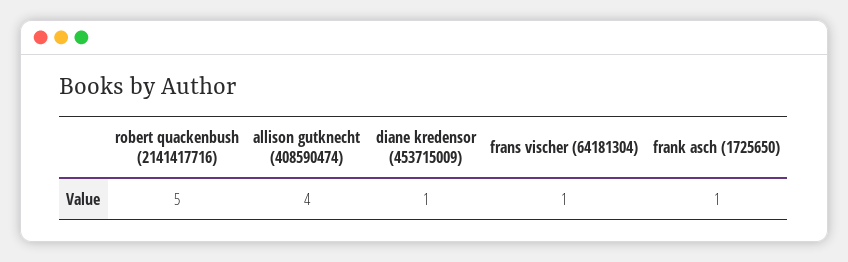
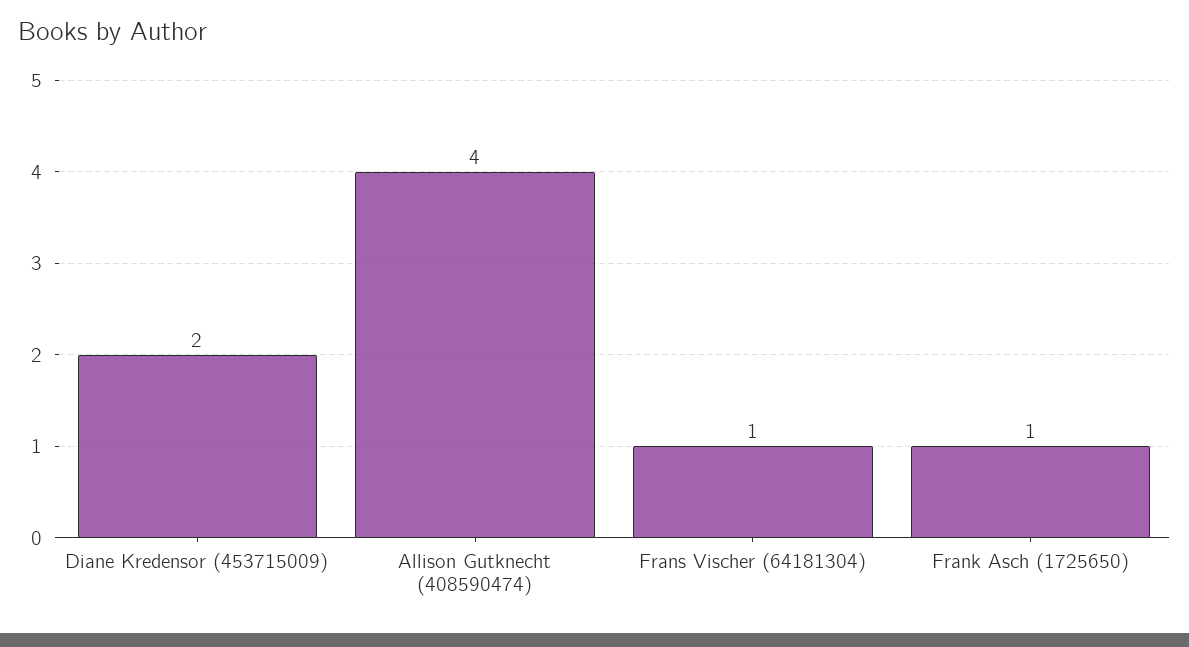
  {
-   "robert quackenbush (2141417716)": 5,
    "allison gutknecht (408590474)": 4,
-   "diane kredensor (453715009)": 1,
+   "diane kredensor (453715009)": 2,
    "frans vischer (64181304)": 1,
    "frank asch (1725650)": 1
  }

